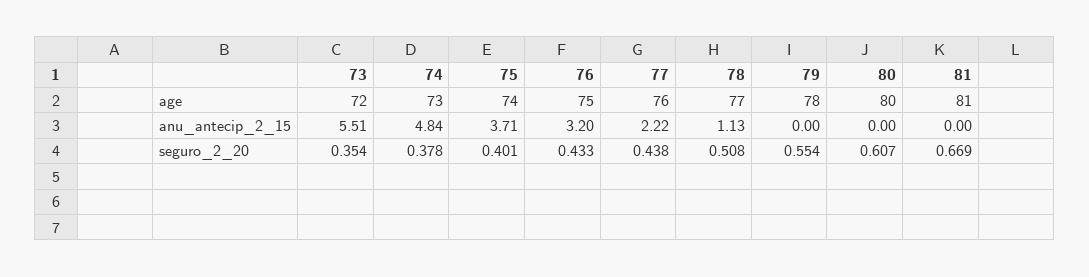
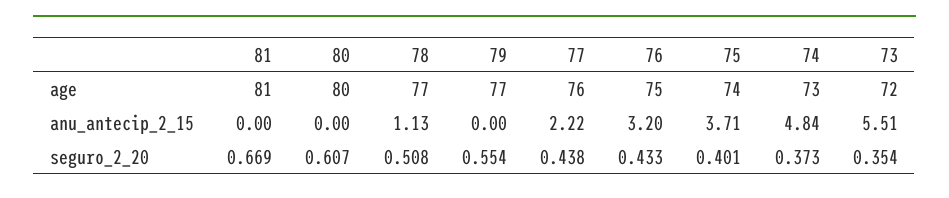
  {
    "73": {
      "age": 72,
      "anu_antecip_2_15": 5.51,
      "seguro_2_20": 0.354
    },
    "74": {
      "age": 73,
      "anu_antecip_2_15": 4.84,
-     "seguro_2_20": 0.378
+     "seguro_2_20": 0.373
    },
    "75": {
      "age": 74,
      "anu_antecip_2_15": 3.71,
      "seguro_2_20": 0.401
    },
    "76": {
      "age": 75,
      "anu_antecip_2_15": 3.2,
      "seguro_2_20": 0.433
    },
    "77": {
      "age": 76,
      "anu_antecip_2_15": 2.22,
      "seguro_2_20": 0.438
    },
    "78": {
      "age": 77,
      "anu_antecip_2_15": 1.13,
      "seguro_2_20": 0.508
    },
    "79": {
-     "age": 78,
+     "age": 77,
      "anu_antecip_2_15": 0,
      "seguro_2_20": 0.554
    },
    "80": {
      "age": 80,
      "anu_antecip_2_15": 0,
      "seguro_2_20": 0.607
    },
    "81": {
      "age": 81,
      "anu_antecip_2_15": 0,
      "seguro_2_20": 0.669
    }
  }

